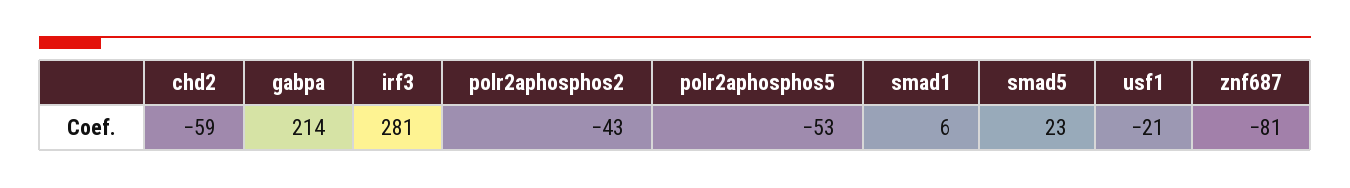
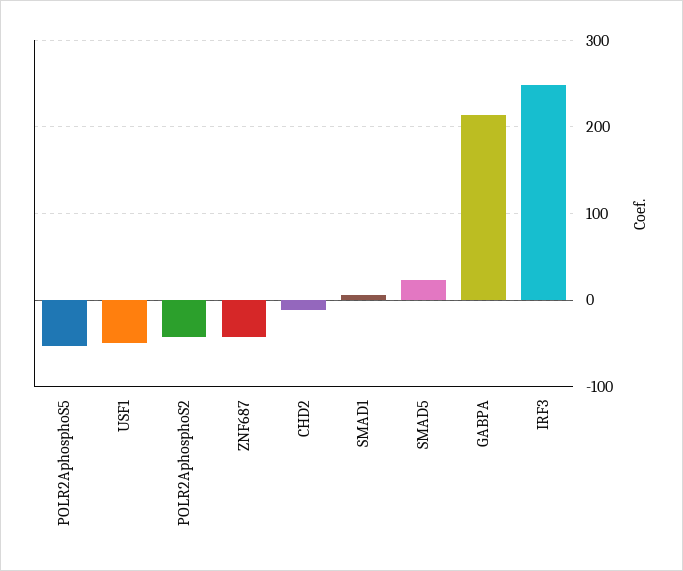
  {
-   "chd2": -59,
+   "chd2": -10,
    "gabpa": 214,
-   "irf3": 281,
+   "irf3": 250,
    "polr2aphosphos2": -43,
    "polr2aphosphos5": -53,
    "smad1": 6,
    "smad5": 23,
-   "usf1": -21,
+   "usf1": -50,
-   "znf687": -81
+   "znf687": -40
  }

